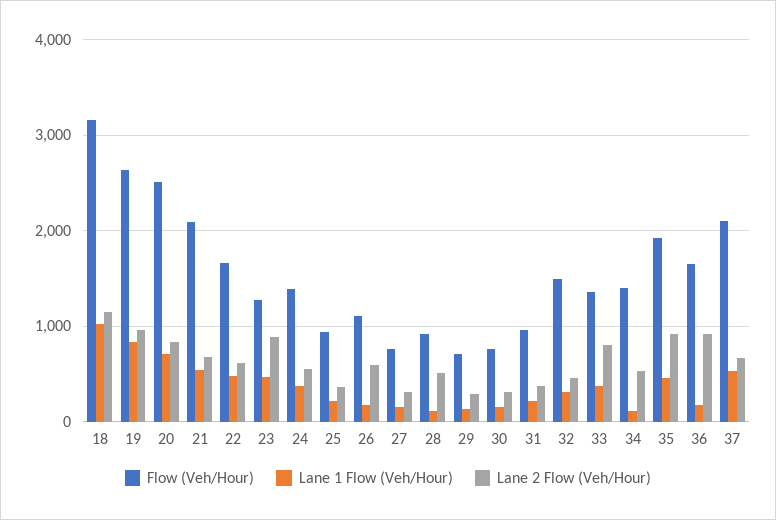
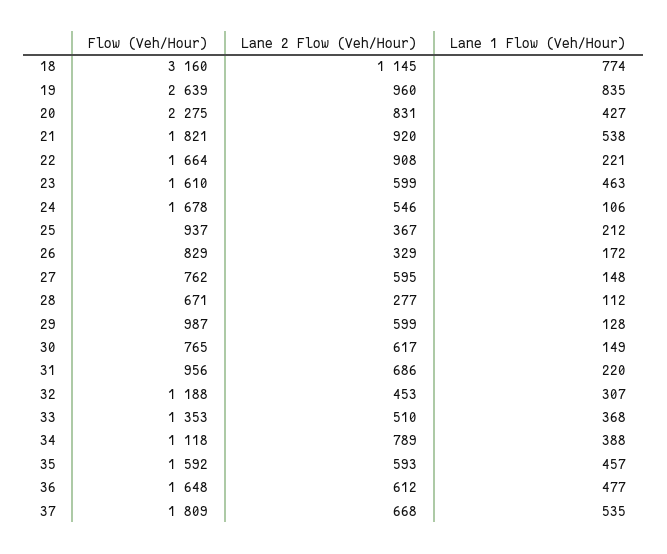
  {
    "Flow (Veh/Hour)": {
      "18": 3160,
      "19": 2639,
-     "20": 2500,
+     "20": 2275,
-     "21": 2100,
+     "21": 1821,
      "22": 1664,
-     "23": 1300,
+     "23": 1610,
-     "24": 1400,
+     "24": 1678,
      "25": 937,
-     "26": 1100,
+     "26": 829,
      "27": 762,
-     "28": 900,
+     "28": 671,
-     "29": 700,
+     "29": 987,
      "30": 765,
      "31": 956,
-     "32": 1500,
+     "32": 1188,
      "33": 1353,
-     "34": 1400,
+     "34": 1118,
-     "35": 1900,
+     "35": 1592,
      "36": 1648,
-     "37": 2100
+     "37": 1809
    },
    "Lane 1 Flow (Veh/Hour)": {
-     "18": 1000,
+     "18": 774,
      "19": 835,
-     "20": 700,
+     "20": 427,
      "21": 538,
-     "22": 500,
+     "22": 221,
      "23": 463,
-     "24": 400,
+     "24": 106,
      "25": 212,
      "26": 172,
      "27": 148,
      "28": 112,
      "29": 128,
      "30": 149,
      "31": 220,
      "32": 307,
      "33": 368,
-     "34": 100,
+     "34": 388,
      "35": 457,
-     "36": 200,
+     "36": 477,
      "37": 535
    },
    "Lane 2 Flow (Veh/Hour)": {
      "18": 1145,
      "19": 960,
      "20": 831,
-     "21": 700,
+     "21": 920,
-     "22": 600,
+     "22": 908,
-     "23": 900,
+     "23": 599,
      "24": 546,
      "25": 367,
-     "26": 600,
+     "26": 329,
-     "27": 300,
+     "27": 595,
-     "28": 500,
+     "28": 277,
-     "29": 300,
+     "29": 599,
-     "30": 300,
+     "30": 617,
-     "31": 400,
+     "31": 686,
      "32": 453,
-     "33": 800,
+     "33": 510,
-     "34": 500,
+     "34": 789,
-     "35": 900,
+     "35": 593,
-     "36": 900,
+     "36": 612,
      "37": 668
    }
  }

